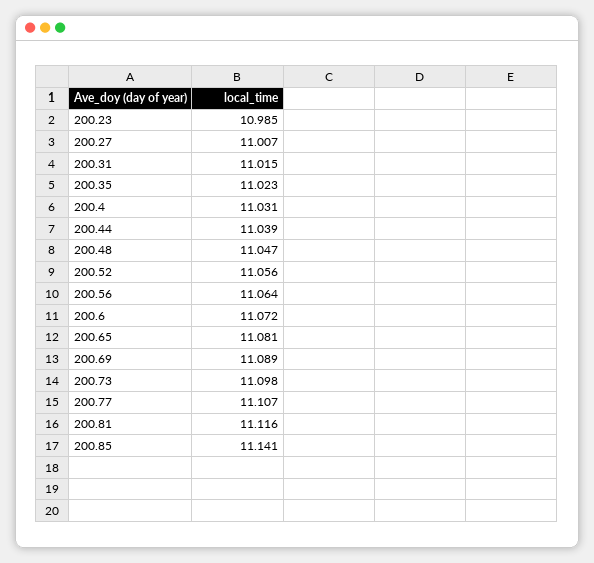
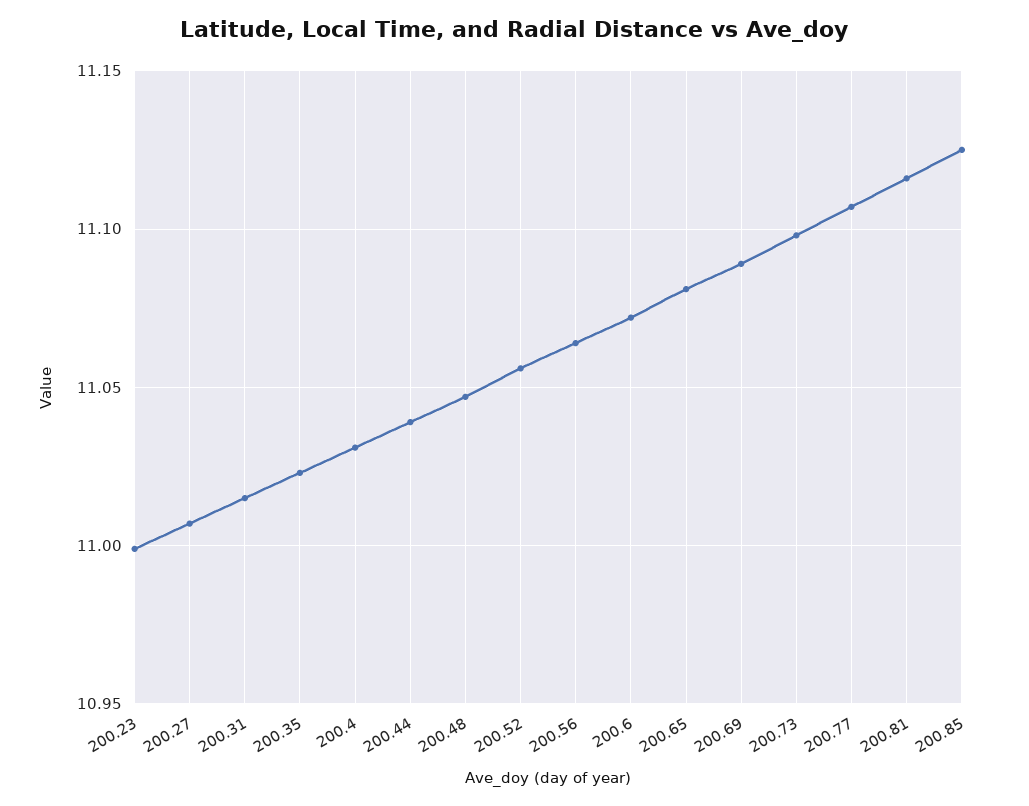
  {
-   "200.23": 10.985,
+   "200.23": 11,
    "200.27": 11.007,
    "200.31": 11.015,
    "200.35": 11.023,
    "200.4": 11.031,
    "200.44": 11.039,
    "200.48": 11.047,
    "200.52": 11.056,
    "200.56": 11.064,
    "200.6": 11.072,
    "200.65": 11.081,
    "200.69": 11.089,
    "200.73": 11.098,
    "200.77": 11.107,
    "200.81": 11.116,
-   "200.85": 11.141
+   "200.85": 11.125
  }

